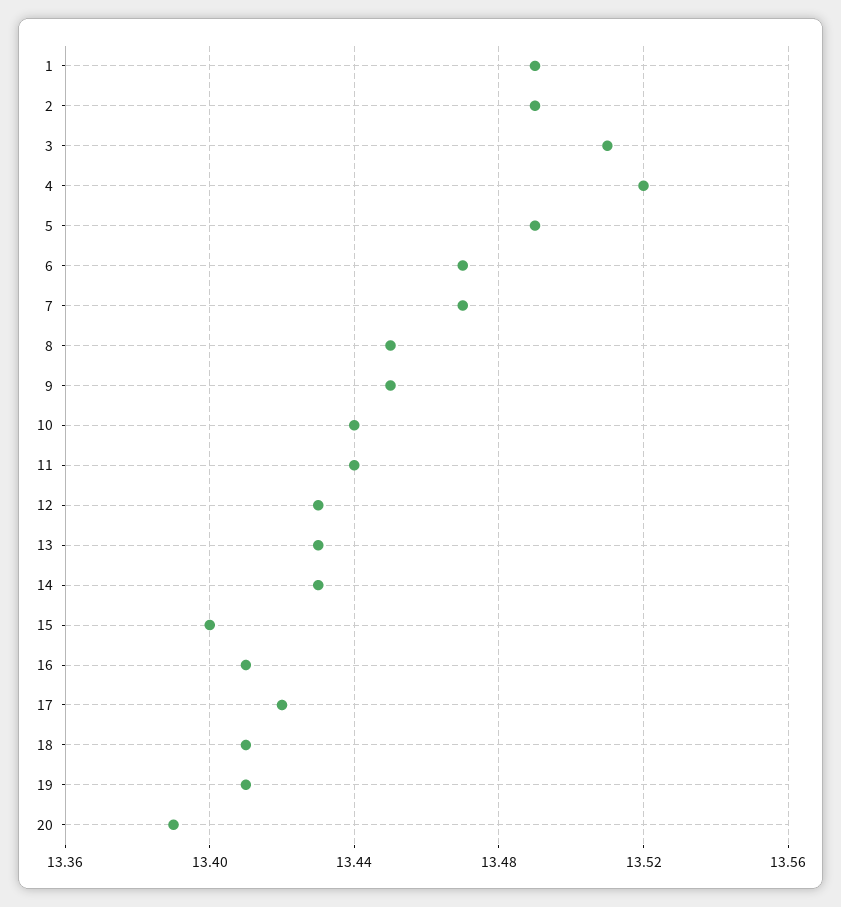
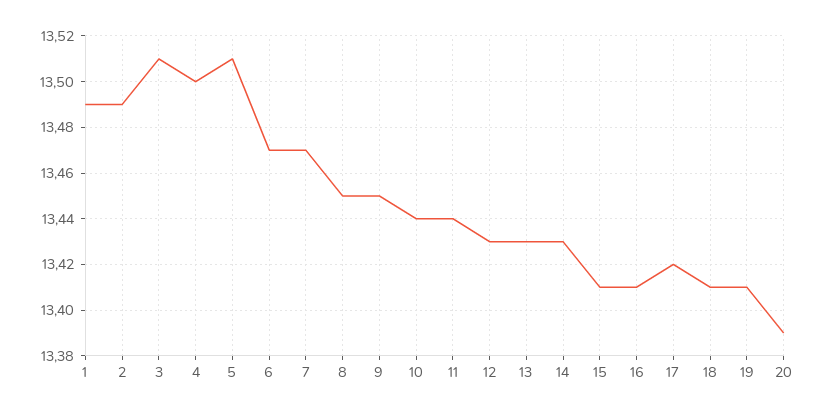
  {
    "1": 13.49,
    "2": 13.49,
    "3": 13.51,
-   "4": 13.52,
+   "4": 13.5,
-   "5": 13.49,
+   "5": 13.51,
    "6": 13.47,
    "7": 13.47,
    "8": 13.45,
    "9": 13.45,
    "10": 13.44,
    "11": 13.44,
    "12": 13.43,
    "13": 13.43,
    "14": 13.43,
-   "15": 13.4,
+   "15": 13.41,
    "16": 13.41,
    "17": 13.42,
    "18": 13.41,
    "19": 13.41,
    "20": 13.39
  }

